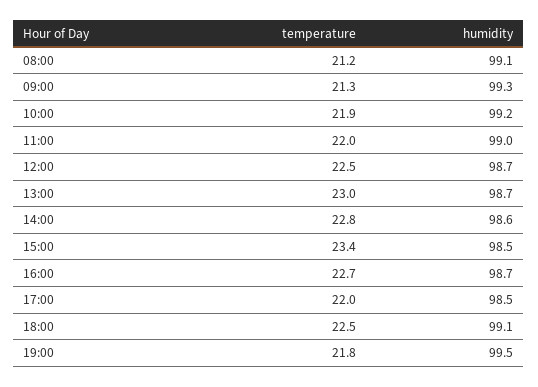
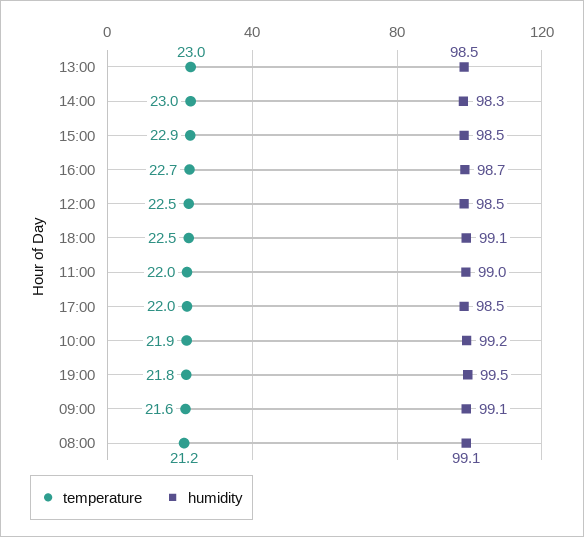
  {
    "temperature": {
      "08:00": 21.2,
-     "09:00": 21.3,
+     "09:00": 21.6,
      "10:00": 21.9,
      "11:00": 22,
      "12:00": 22.5,
      "13:00": 23,
-     "14:00": 22.8,
+     "14:00": 23,
-     "15:00": 23.4,
+     "15:00": 22.9,
      "16:00": 22.7,
      "17:00": 22,
      "18:00": 22.5,
      "19:00": 21.8
    },
    "humidity": {
      "08:00": 99.1,
-     "09:00": 99.3,
+     "09:00": 99.1,
      "10:00": 99.2,
      "11:00": 99,
-     "12:00": 98.7,
+     "12:00": 98.5,
-     "13:00": 98.7,
+     "13:00": 98.5,
-     "14:00": 98.6,
+     "14:00": 98.3,
      "15:00": 98.5,
      "16:00": 98.7,
      "17:00": 98.5,
      "18:00": 99.1,
      "19:00": 99.5
    }
  }

